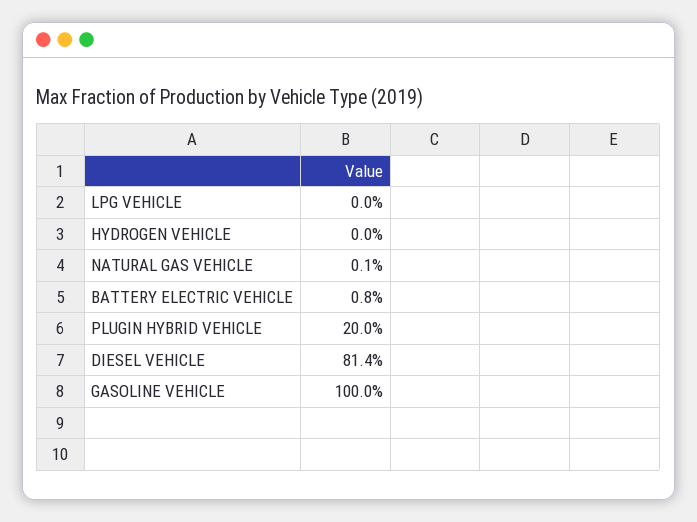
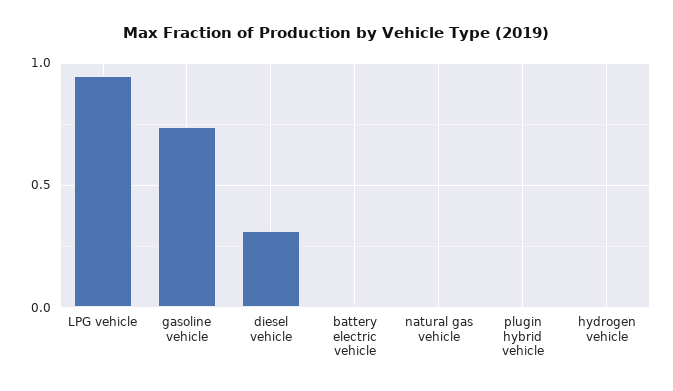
  {
-   "LPG VEHICLE": 0,
+   "LPG VEHICLE": 0.95,
    "HYDROGEN VEHICLE": 0,
    "NATURAL GAS VEHICLE": 0.001,
    "BATTERY ELECTRIC VEHICLE": 0.008,
-   "PLUGIN HYBRID VEHICLE": 0.2,
+   "PLUGIN HYBRID VEHICLE": 0,
-   "DIESEL VEHICLE": 0.814,
+   "DIESEL VEHICLE": 0.3,
-   "GASOLINE VEHICLE": 1
+   "GASOLINE VEHICLE": 0.75
  }

